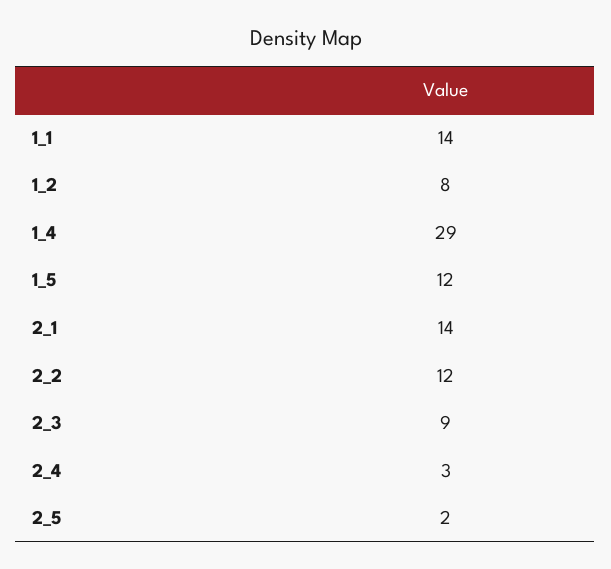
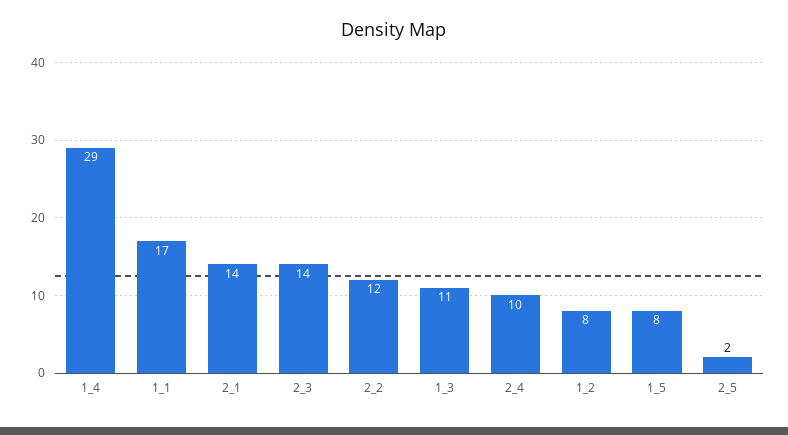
  {
-   "1_1": 14,
+   "1_1": 17,
    "1_2": 8,
    "1_4": 29,
-   "1_5": 12,
+   "1_5": 8,
    "2_1": 14,
    "2_2": 12,
-   "2_3": 9,
+   "2_3": 14,
-   "2_4": 3,
+   "2_4": 10,
-   "2_5": 2
+   "2_5": 2,
+   "1_3": 11
  }

